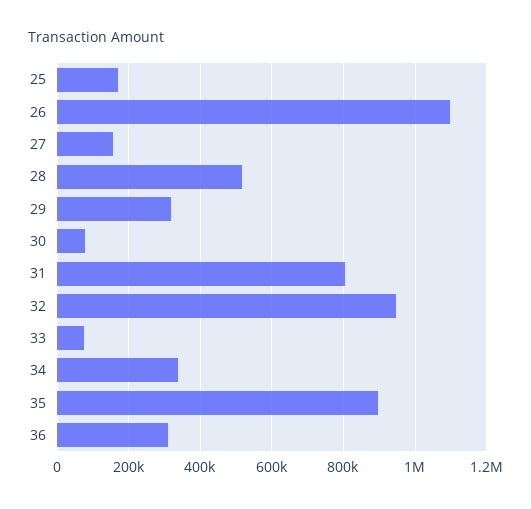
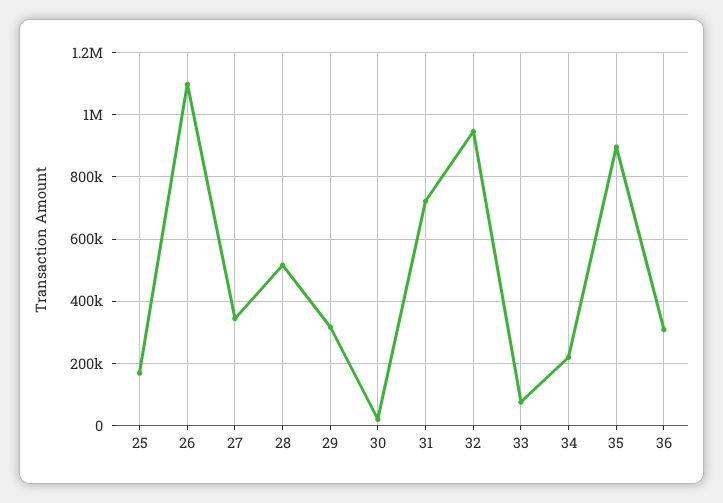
  {
    "25": 160000,
    "26": 1100000,
-   "27": 160000,
+   "27": 340000,
    "28": 520000,
    "29": 320000,
-   "30": 80000,
+   "30": 20000,
-   "31": 800000,
+   "31": 720000,
    "32": 940000,
    "33": 80000,
-   "34": 340000,
+   "34": 220000,
    "35": 900000,
    "36": 300000
  }

